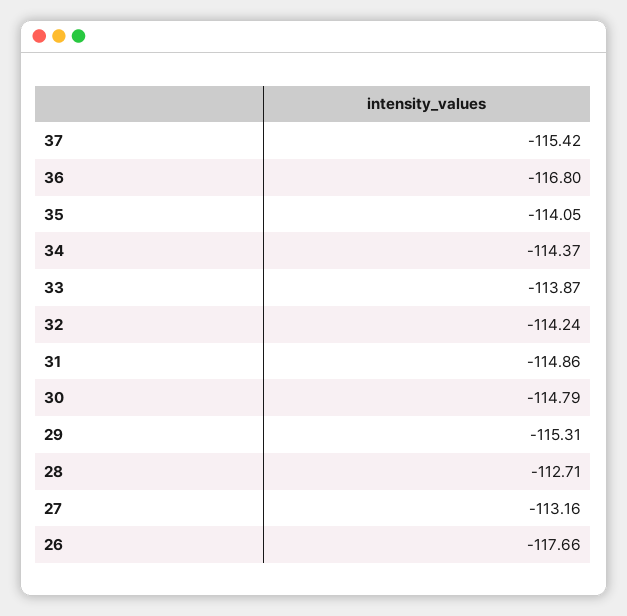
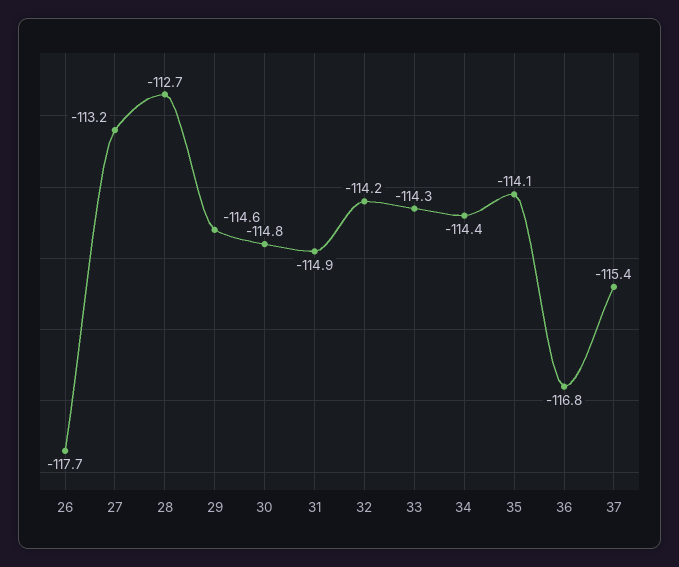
  {
    "37": -115.42,
    "36": -116.8,
    "35": -114.05,
    "34": -114.37,
-   "33": -113.87,
+   "33": -114.3,
    "32": -114.24,
    "31": -114.86,
    "30": -114.79,
-   "29": -115.31,
+   "29": -114.6,
    "28": -112.71,
    "27": -113.16,
    "26": -117.66
  }

